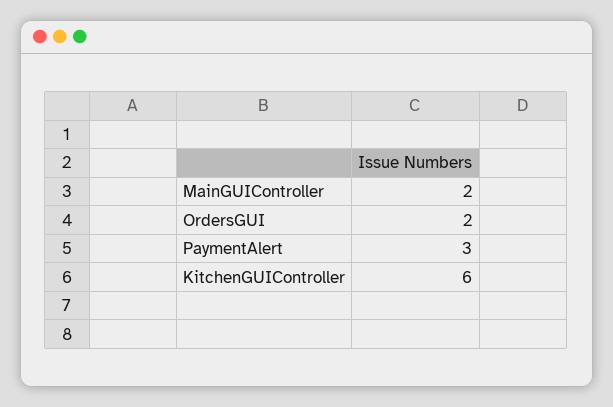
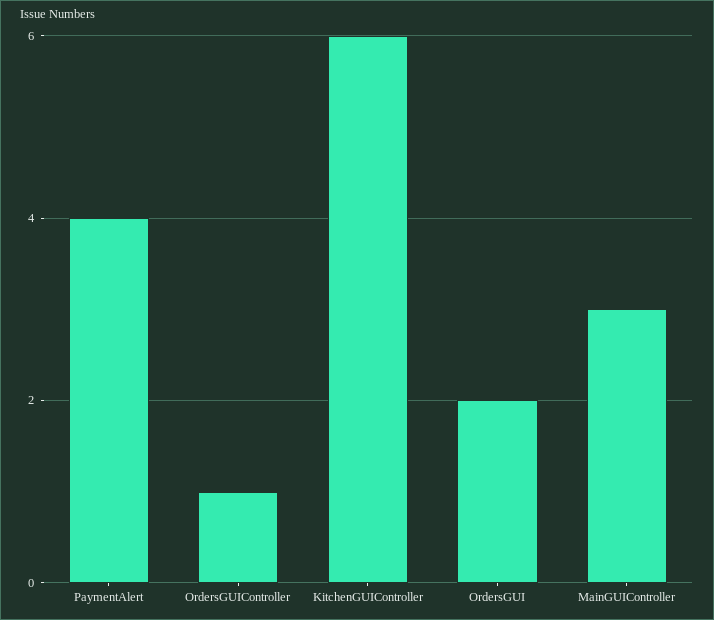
  {
-   "MainGUIController": 2,
+   "MainGUIController": 3,
    "OrdersGUI": 2,
-   "PaymentAlert": 3,
+   "PaymentAlert": 4,
-   "KitchenGUIController": 6
+   "KitchenGUIController": 6,
+   "OrdersGUIController": 1
  }

